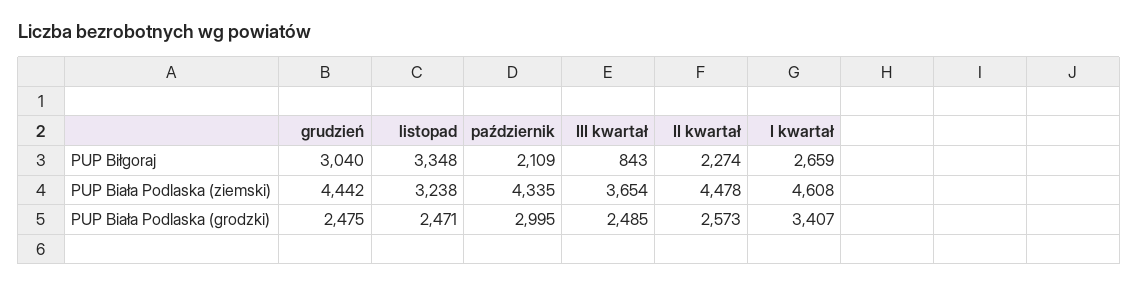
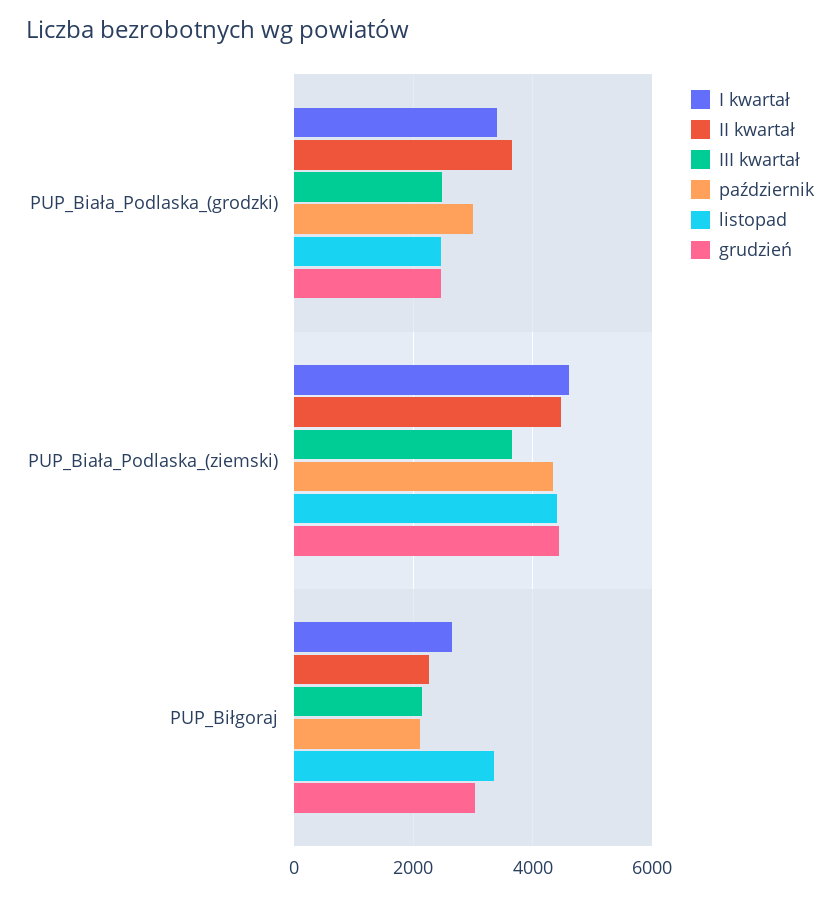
  {
    "grudzień": {
      "PUP Biłgoraj": 3040,
      "PUP Biała Podlaska (ziemski)": 4442,
      "PUP Biała Podlaska (grodzki)": 2475
    },
    "listopad": {
      "PUP Biłgoraj": 3348,
-     "PUP Biała Podlaska (ziemski)": 3238,
+     "PUP Biała Podlaska (ziemski)": 4400,
      "PUP Biała Podlaska (grodzki)": 2471
    },
    "październik": {
      "PUP Biłgoraj": 2109,
      "PUP Biała Podlaska (ziemski)": 4335,
      "PUP Biała Podlaska (grodzki)": 2995
    },
    "III kwartał": {
-     "PUP Biłgoraj": 843,
+     "PUP Biłgoraj": 2200,
      "PUP Biała Podlaska (ziemski)": 3654,
      "PUP Biała Podlaska (grodzki)": 2485
    },
    "II kwartał": {
      "PUP Biłgoraj": 2274,
      "PUP Biała Podlaska (ziemski)": 4478,
-     "PUP Biała Podlaska (grodzki)": 2573
+     "PUP Biała Podlaska (grodzki)": 3600
    },
    "I kwartał": {
      "PUP Biłgoraj": 2659,
      "PUP Biała Podlaska (ziemski)": 4608,
      "PUP Biała Podlaska (grodzki)": 3407
    }
  }

